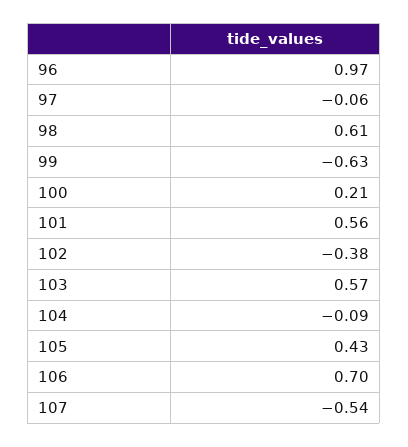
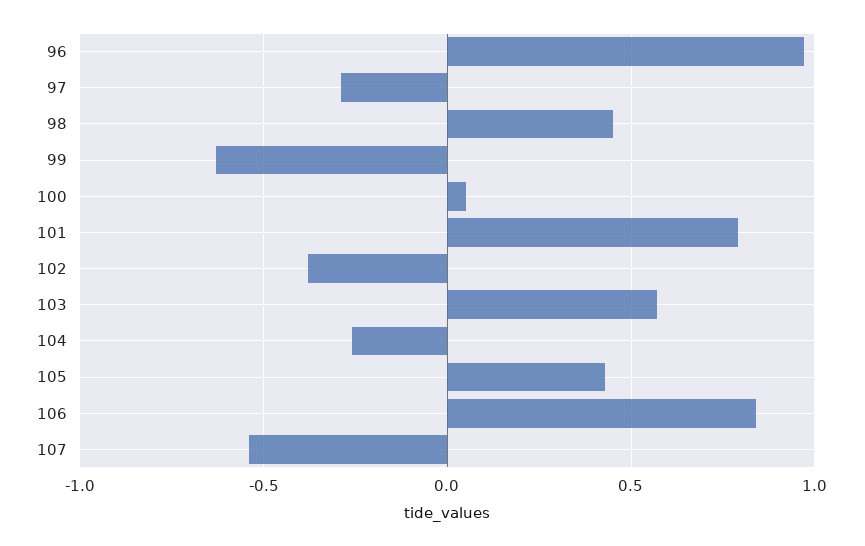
  {
    "96": 0.97,
-   "97": -0.06,
+   "97": -0.3,
-   "98": 0.61,
+   "98": 0.45,
    "99": -0.63,
-   "100": 0.21,
+   "100": 0.05,
-   "101": 0.56,
+   "101": 0.8,
    "102": -0.38,
    "103": 0.57,
-   "104": -0.09,
+   "104": -0.25,
    "105": 0.43,
-   "106": 0.7,
+   "106": 0.85,
    "107": -0.54
  }

